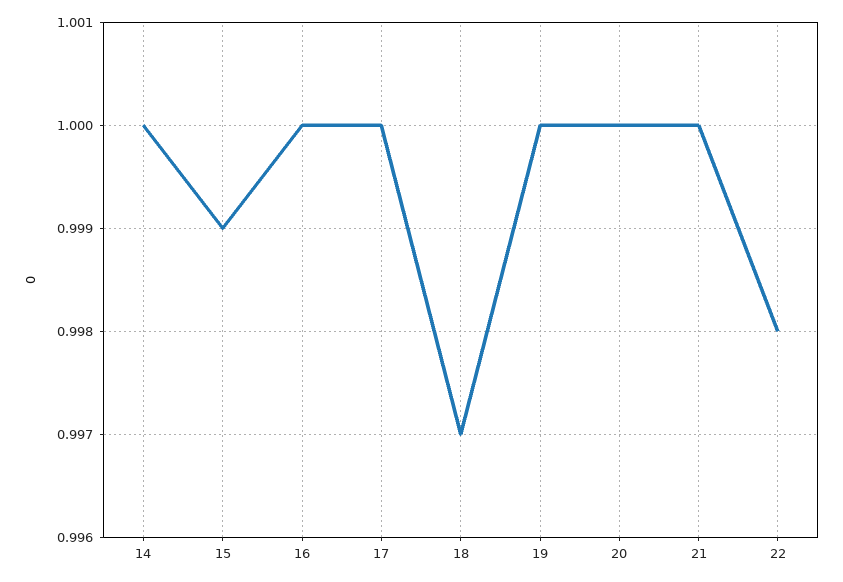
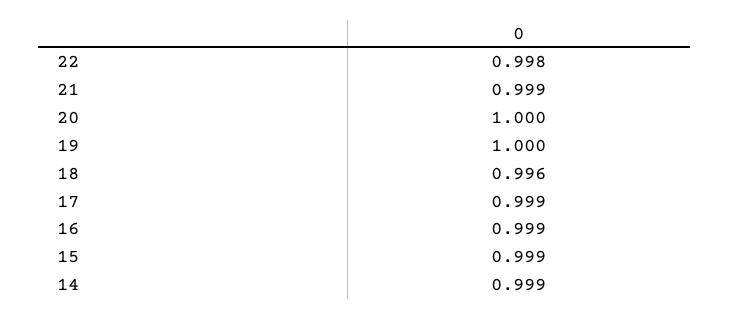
  {
-   "14": 1,
+   "14": 0.999,
    "15": 0.999,
-   "16": 1,
+   "16": 0.999,
-   "17": 1,
+   "17": 0.999,
-   "18": 0.997,
+   "18": 0.996,
    "19": 1,
    "20": 1,
-   "21": 1,
+   "21": 0.999,
    "22": 0.998
  }

